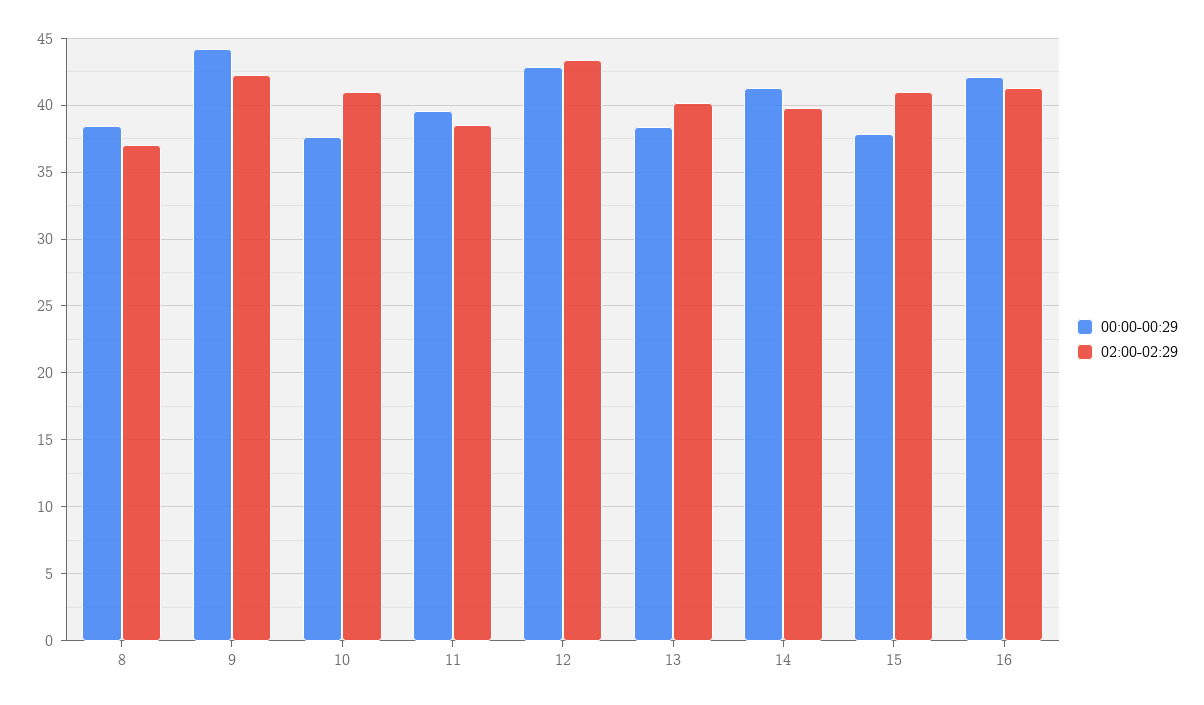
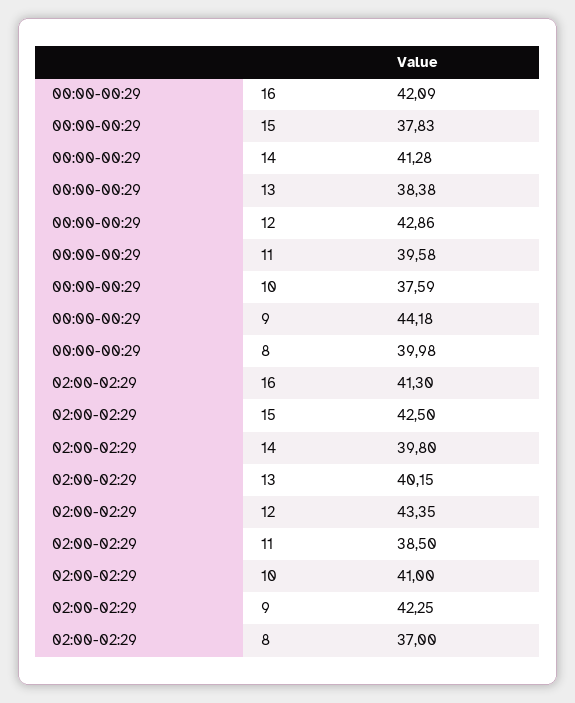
  {
    "00:00-00:29": {
-     "8": 38.5,
+     "8": 39.98,
      "9": 44.18,
      "10": 37.59,
      "11": 39.58,
      "12": 42.86,
      "13": 38.38,
      "14": 41.28,
      "15": 37.83,
      "16": 42.09
    },
    "02:00-02:29": {
      "8": 37,
      "9": 42.25,
      "10": 41,
      "11": 38.5,
      "12": 43.35,
      "13": 40.15,
      "14": 39.8,
-     "15": 41,
+     "15": 42.5,
      "16": 41.3
    }
  }

